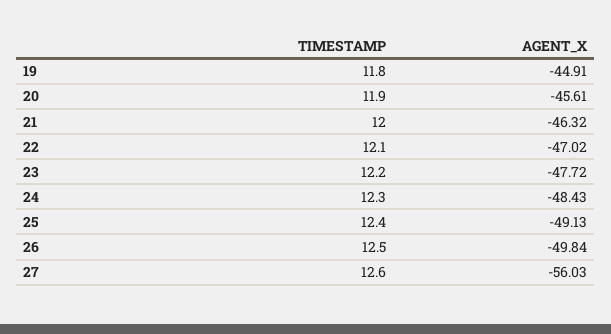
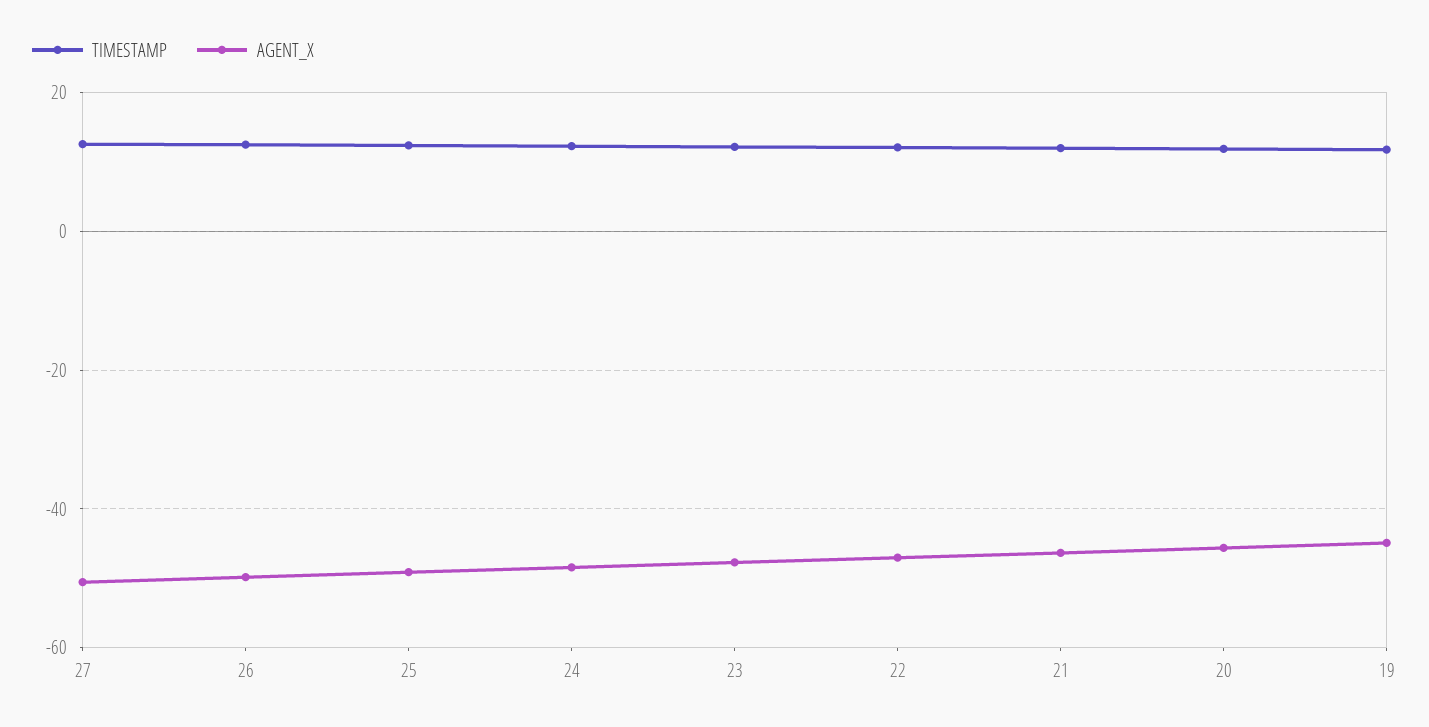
  {
    "TIMESTAMP": {
      "19": 11.8,
      "20": 11.9,
      "21": 12,
      "22": 12.1,
      "23": 12.2,
      "24": 12.3,
      "25": 12.4,
      "26": 12.5,
      "27": 12.6
    },
    "AGENT_X": {
      "19": -44.91,
      "20": -45.61,
      "21": -46.32,
      "22": -47.02,
      "23": -47.72,
      "24": -48.43,
      "25": -49.13,
      "26": -49.84,
-     "27": -56.03
+     "27": -50
    }
  }

